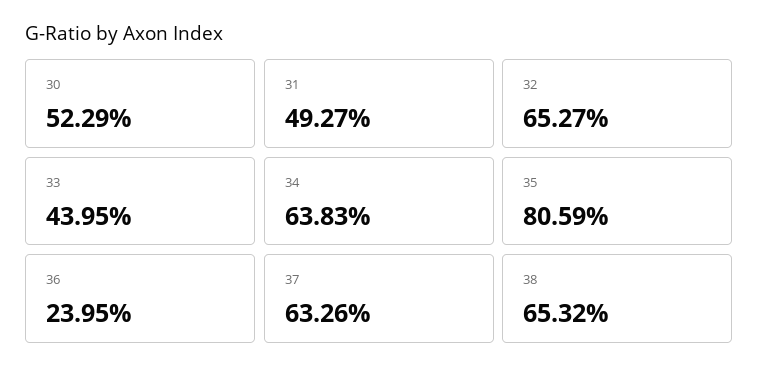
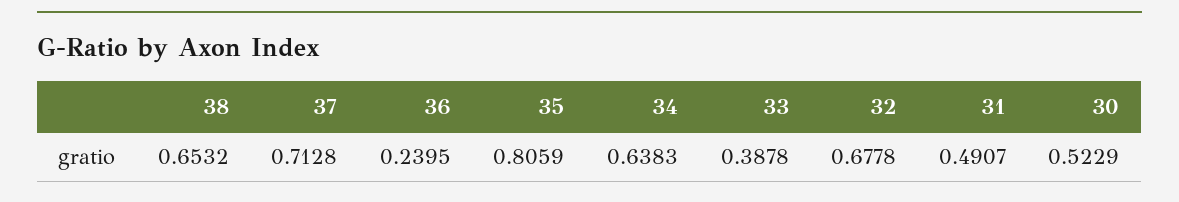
  {
    "30": 0.5229,
-   "31": 0.4927,
+   "31": 0.4907,
-   "32": 0.6527,
+   "32": 0.6778,
-   "33": 0.4395,
+   "33": 0.3878,
    "34": 0.6383,
    "35": 0.8059,
    "36": 0.2395,
-   "37": 0.6326,
+   "37": 0.7128,
    "38": 0.6532
  }

